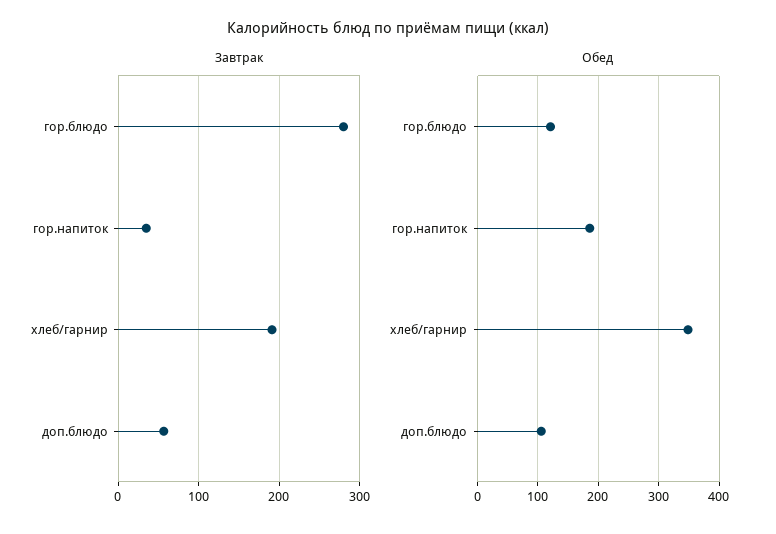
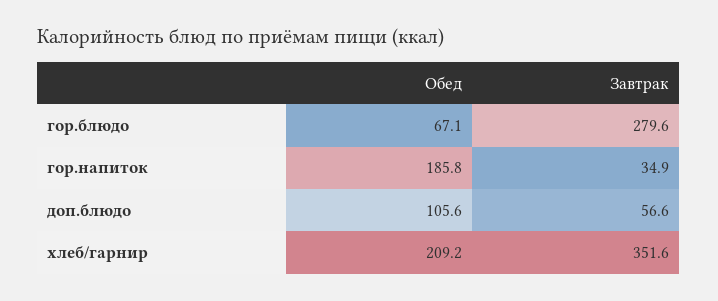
  {
    "Завтрак": {
      "гор.блюдо": 279.6,
      "гор.напиток": 34.9,
-     "хлеб/гарнир": 190,
+     "хлеб/гарнир": 351.6,
      "доп.блюдо": 56.6
    },
    "Обед": {
-     "гор.блюдо": 120,
+     "гор.блюдо": 67.1,
      "гор.напиток": 185.8,
-     "хлеб/гарнир": 350,
+     "хлеб/гарнир": 209.2,
      "доп.блюдо": 105.6
    }
  }

